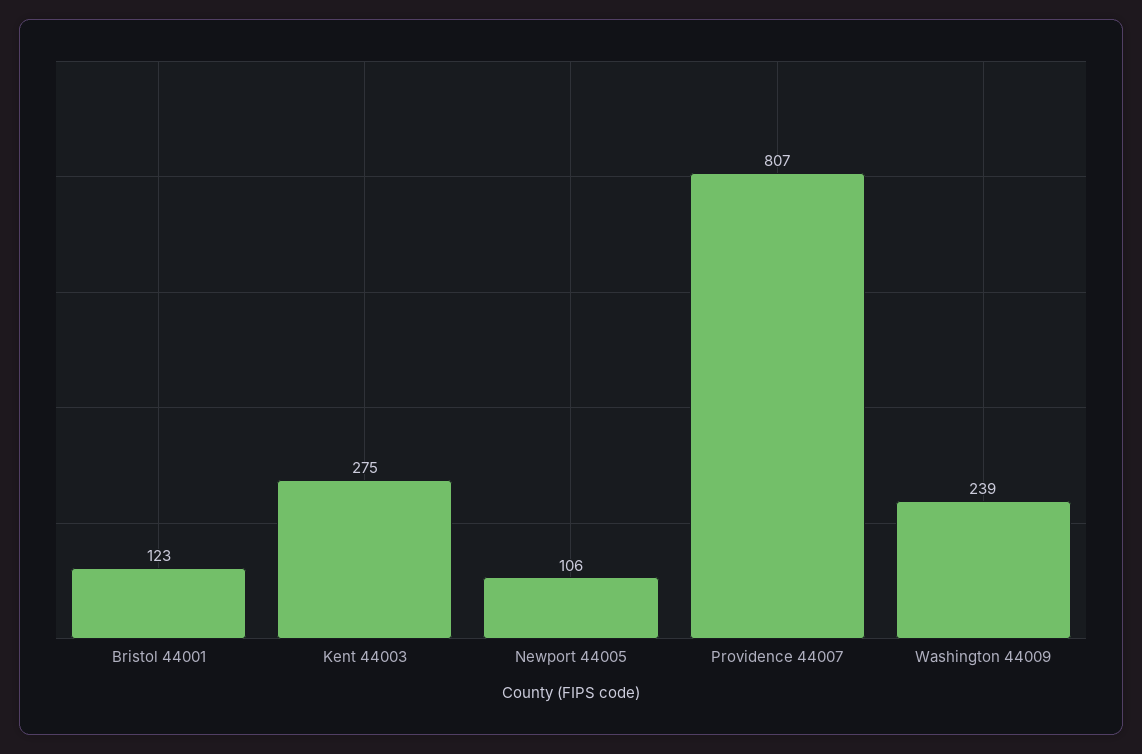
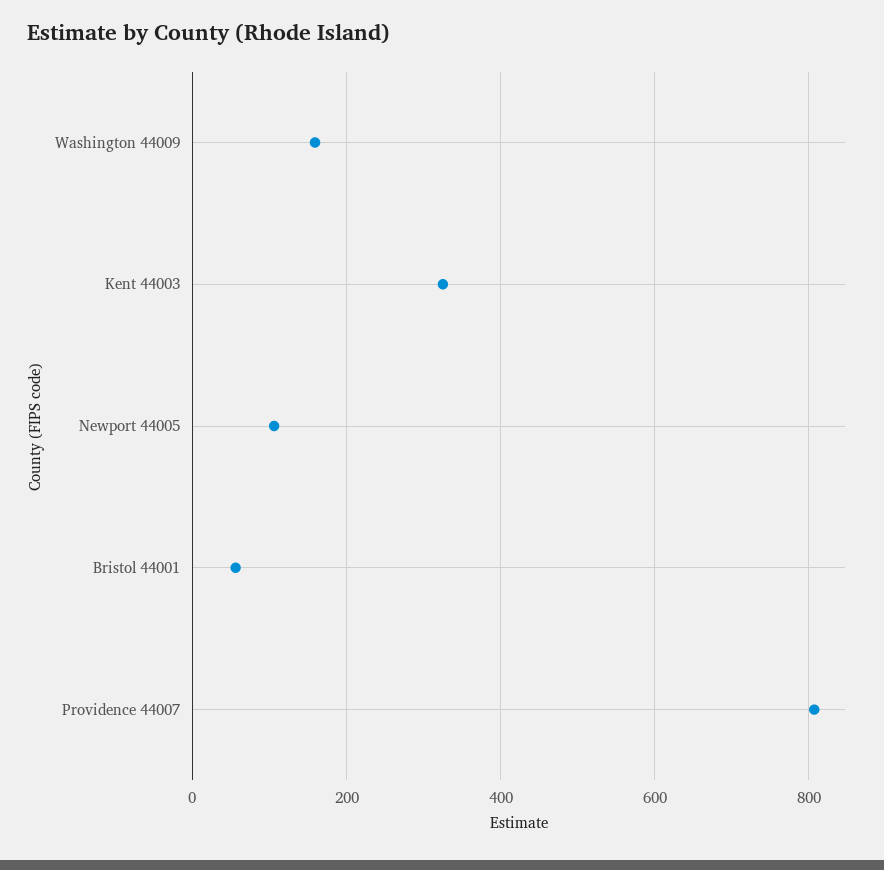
  {
-   "Bristol 44001": 123,
+   "Bristol 44001": 60,
-   "Kent 44003": 275,
+   "Kent 44003": 320,
    "Newport 44005": 106,
    "Providence 44007": 807,
-   "Washington 44009": 239
+   "Washington 44009": 160
  }

